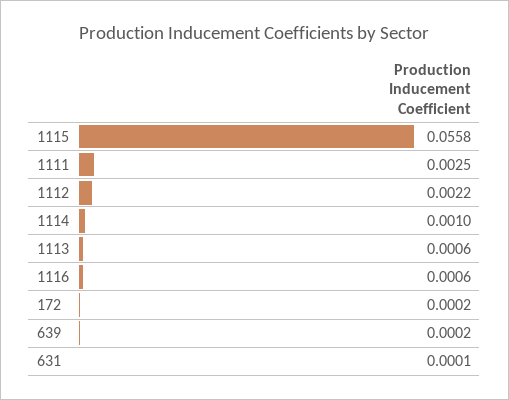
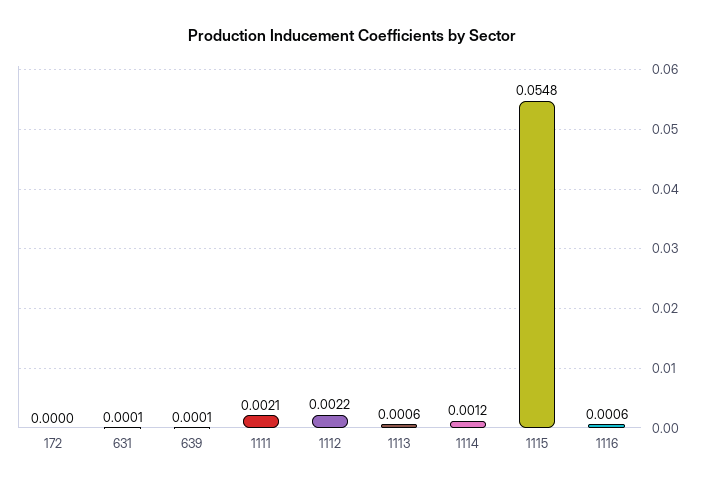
  {
-   "1115": 0.0558,
+   "1115": 0.0548,
-   "1111": 0.0025,
+   "1111": 0.0021,
    "1112": 0.0022,
-   "1114": 0.001,
+   "1114": 0.0012,
    "1113": 0.0006,
    "1116": 0.0006,
-   "172": 0.0002,
+   "172": 0,
-   "639": 0.0002,
+   "639": 0.0001,
    "631": 0.0001
  }

